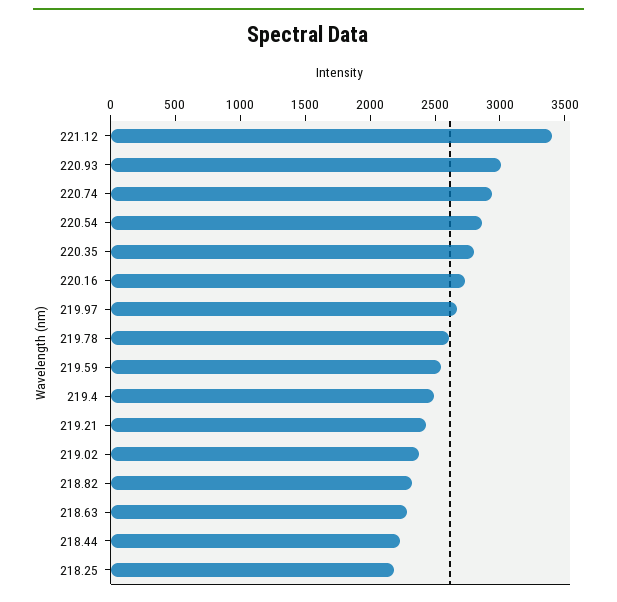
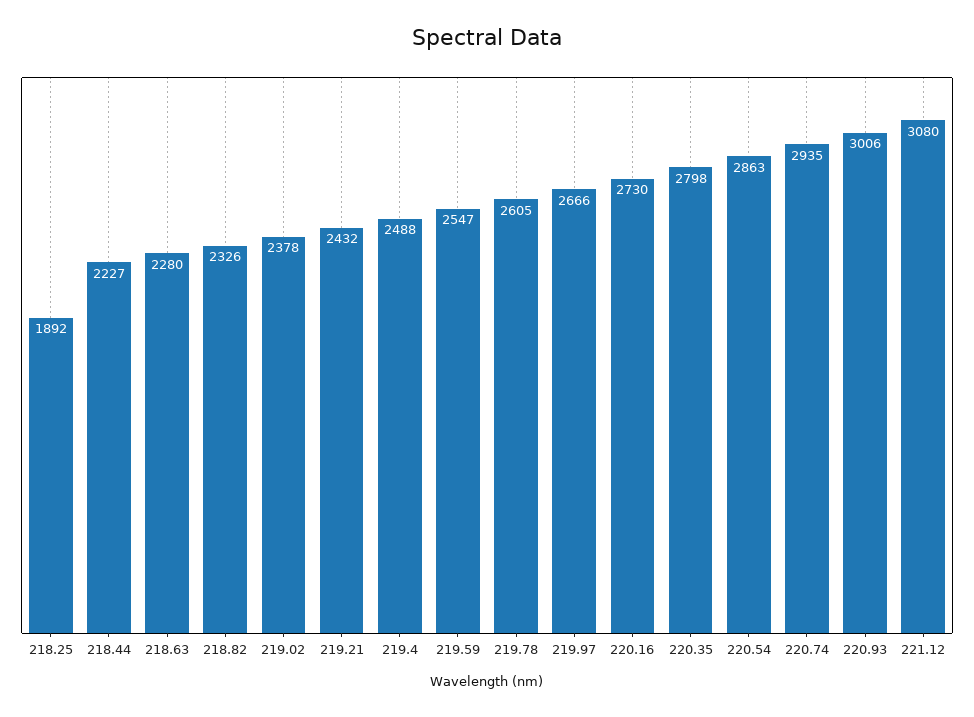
  {
-   "221.12": 3400,
+   "221.12": 3080,
    "220.93": 3006,
    "220.74": 2935,
    "220.54": 2863,
    "220.35": 2798,
    "220.16": 2730,
    "219.97": 2666,
    "219.78": 2605,
    "219.59": 2547,
    "219.4": 2488,
    "219.21": 2432,
    "219.02": 2378,
    "218.82": 2326,
    "218.63": 2280,
    "218.44": 2227,
-   "218.25": 2200
+   "218.25": 1892
  }

